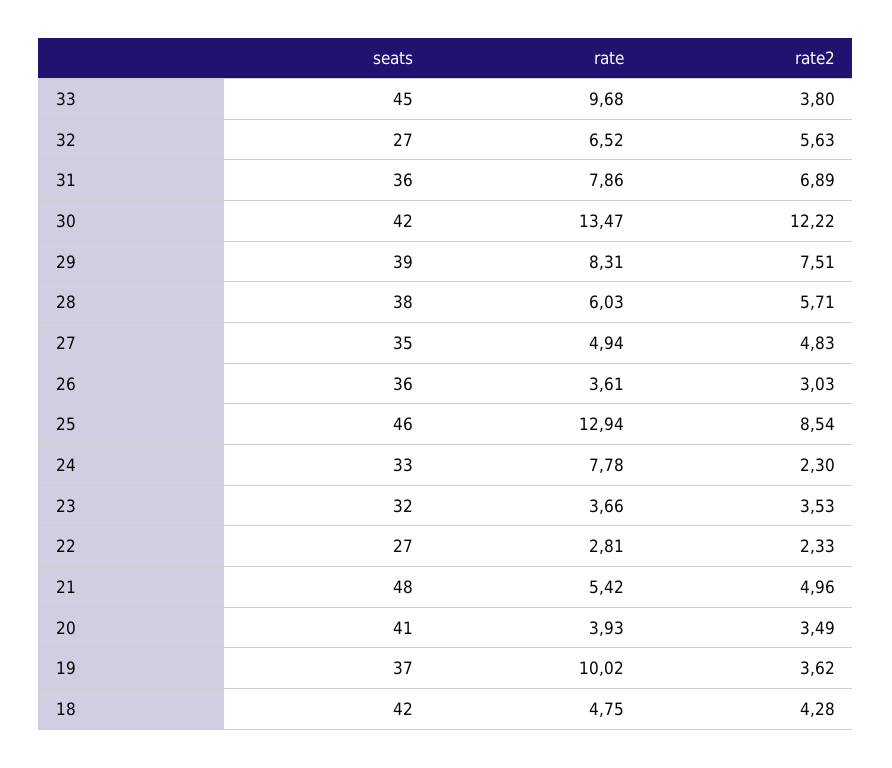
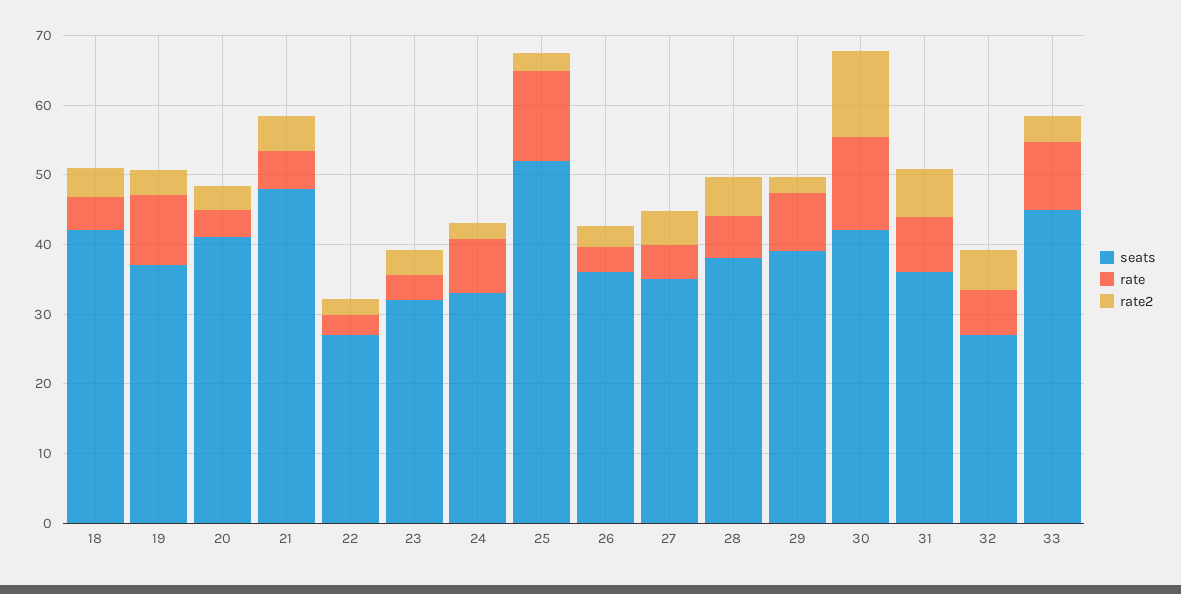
  {
    "seats": {
      "33": 45,
      "32": 27,
      "31": 36,
      "30": 42,
      "29": 39,
      "28": 38,
      "27": 35,
      "26": 36,
-     "25": 46,
+     "25": 52,
      "24": 33,
      "23": 32,
      "22": 27,
      "21": 48,
      "20": 41,
      "19": 37,
      "18": 42
    },
    "rate": {
      "33": 9.68,
      "32": 6.52,
      "31": 7.86,
      "30": 13.47,
      "29": 8.31,
      "28": 6.03,
      "27": 4.94,
      "26": 3.61,
      "25": 12.94,
      "24": 7.78,
      "23": 3.66,
      "22": 2.81,
      "21": 5.42,
      "20": 3.93,
      "19": 10.02,
      "18": 4.75
    },
    "rate2": {
      "33": 3.8,
      "32": 5.63,
      "31": 6.89,
      "30": 12.22,
-     "29": 7.51,
+     "29": 2,
      "28": 5.71,
      "27": 4.83,
      "26": 3.03,
-     "25": 8.54,
+     "25": 2,
      "24": 2.3,
      "23": 3.53,
      "22": 2.33,
      "21": 4.96,
      "20": 3.49,
      "19": 3.62,
      "18": 4.28
    }
  }

